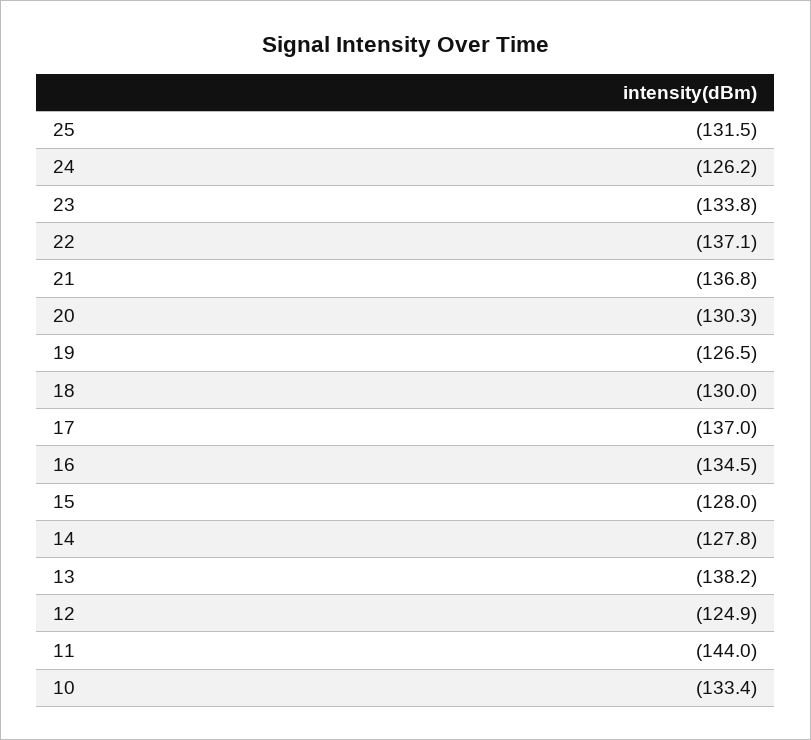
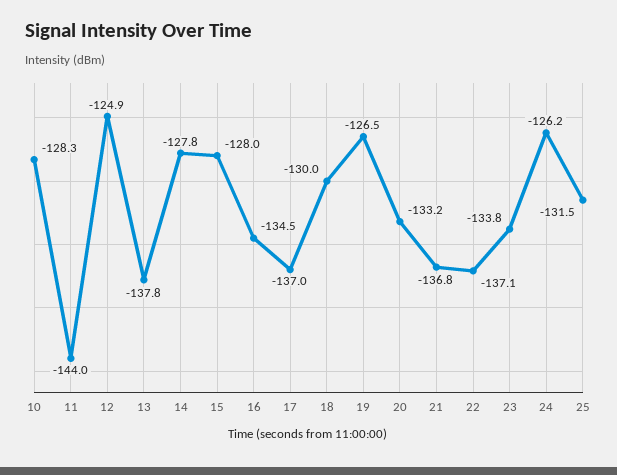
  {
    "25": -131.5,
    "24": -126.2,
    "23": -133.8,
    "22": -137.1,
    "21": -136.8,
-   "20": -130.3,
+   "20": -133.2,
    "19": -126.5,
    "18": -130,
    "17": -137,
    "16": -134.5,
    "15": -128,
    "14": -127.8,
-   "13": -138.2,
+   "13": -137.8,
    "12": -124.9,
    "11": -144,
-   "10": -133.4
+   "10": -128.3
  }

